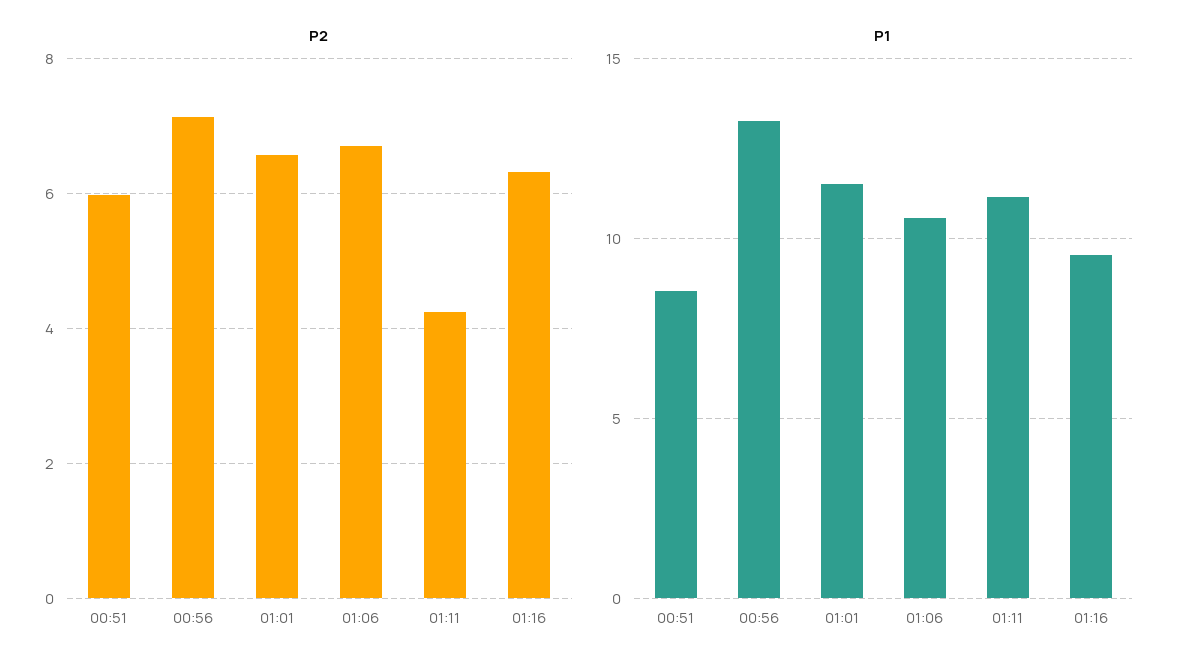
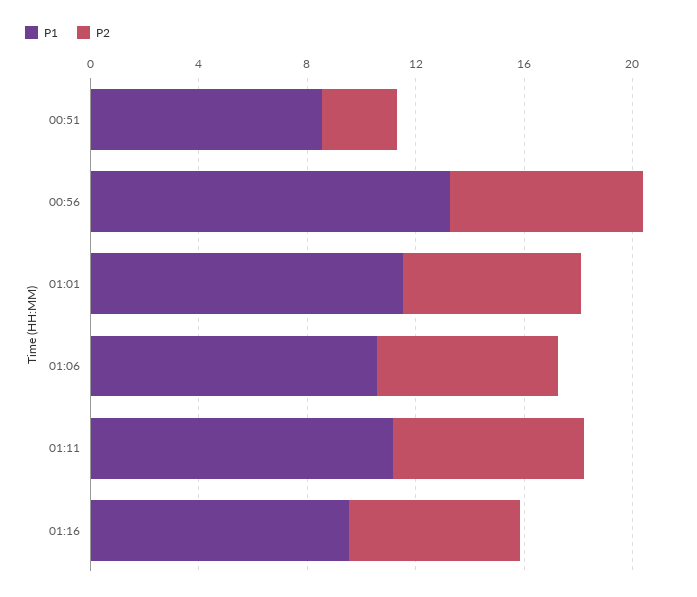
  {
    "P2": {
-     "00:51": 6,
+     "00:51": 3,
      "00:56": 7.2,
      "01:01": 6.6,
      "01:06": 6.8,
-     "01:11": 4.2,
+     "01:11": 7,
      "01:16": 6.4
    },
    "P1": {
      "00:51": 8.5,
      "00:56": 13.5,
      "01:01": 11.5,
      "01:06": 10.5,
      "01:11": 11,
      "01:16": 9.5
    }
  }

